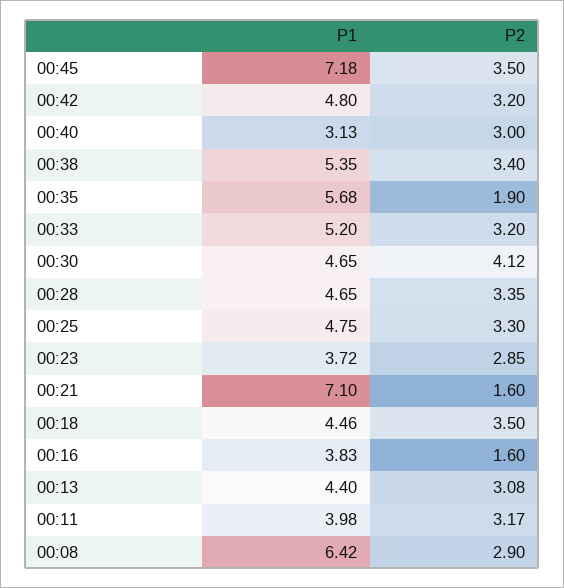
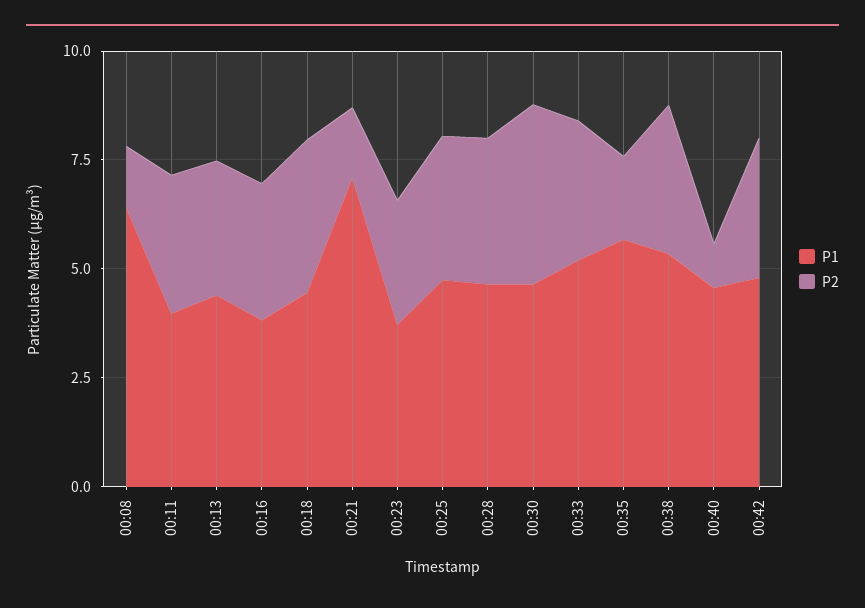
  {
    "P1": {
-     "00:45": 7.18,
      "00:42": 4.8,
-     "00:40": 3.13,
+     "00:40": 4.5,
      "00:38": 5.35,
      "00:35": 5.68,
      "00:33": 5.2,
      "00:30": 4.65,
      "00:28": 4.65,
      "00:25": 4.75,
      "00:23": 3.72,
      "00:21": 7.1,
      "00:18": 4.46,
      "00:16": 3.83,
      "00:13": 4.4,
      "00:11": 3.98,
      "00:08": 6.42
    },
    "P2": {
-     "00:45": 3.5,
      "00:42": 3.2,
-     "00:40": 3,
+     "00:40": 1,
      "00:38": 3.4,
      "00:35": 1.9,
      "00:33": 3.2,
      "00:30": 4.12,
      "00:28": 3.35,
      "00:25": 3.3,
      "00:23": 2.85,
      "00:21": 1.6,
      "00:18": 3.5,
-     "00:16": 1.6,
+     "00:16": 3,
      "00:13": 3.08,
      "00:11": 3.17,
-     "00:08": 2.9
+     "00:08": 1.5
    }
  }

